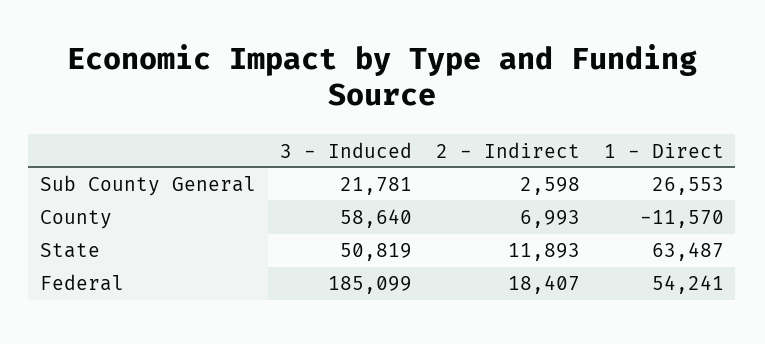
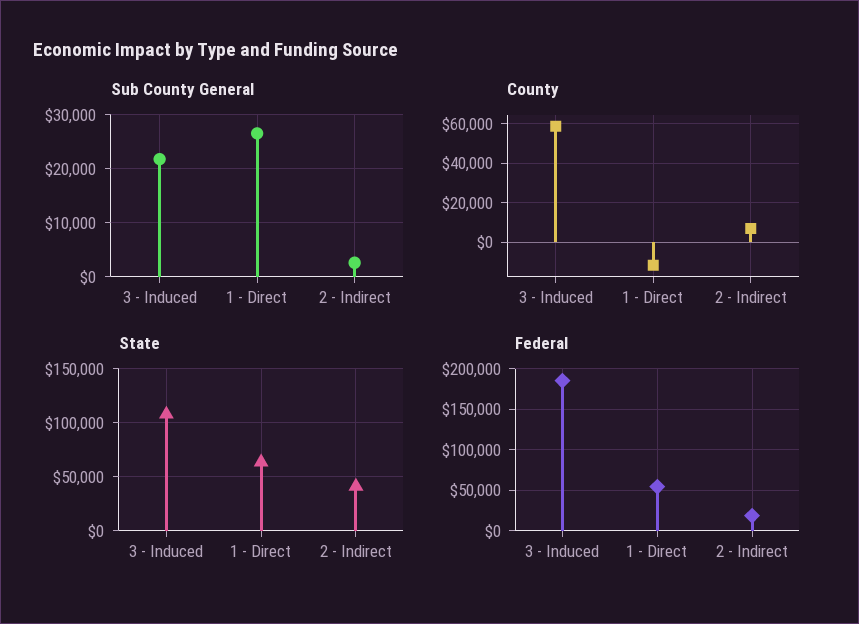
  {
    "Sub County General": {
      "3 - Induced": 21781,
      "2 - Indirect": 2598,
      "1 - Direct": 26553
    },
    "County": {
      "3 - Induced": 58640,
      "2 - Indirect": 6993,
      "1 - Direct": -11570
    },
    "State": {
-     "3 - Induced": 50819,
+     "3 - Induced": 110000,
-     "2 - Indirect": 11893,
+     "2 - Indirect": 40000,
      "1 - Direct": 63487
    },
    "Federal": {
      "3 - Induced": 185099,
      "2 - Indirect": 18407,
      "1 - Direct": 54241
    }
  }

